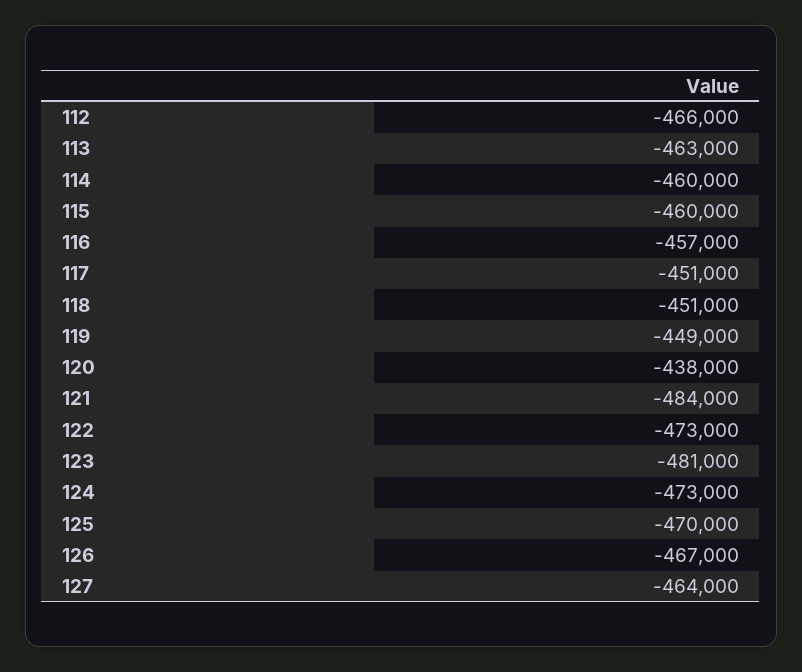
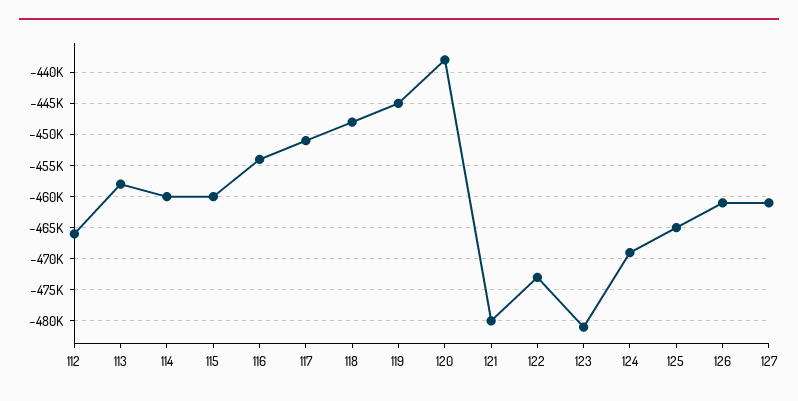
  {
    "112": -466000,
-   "113": -463000,
+   "113": -458000,
    "114": -460000,
    "115": -460000,
-   "116": -457000,
+   "116": -454000,
    "117": -451000,
-   "118": -451000,
+   "118": -448000,
-   "119": -449000,
+   "119": -445000,
    "120": -438000,
-   "121": -484000,
+   "121": -480000,
    "122": -473000,
    "123": -481000,
-   "124": -473000,
+   "124": -469000,
-   "125": -470000,
+   "125": -465000,
-   "126": -467000,
+   "126": -461000,
-   "127": -464000
+   "127": -461000
  }

